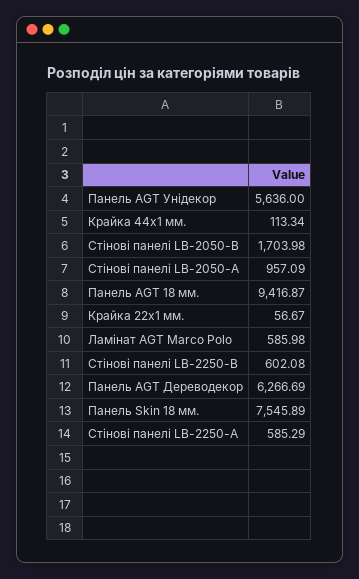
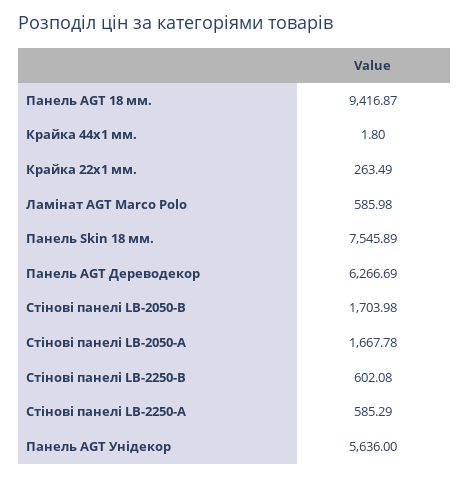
  {
    "Панель AGT Унідекор": 5636,
-   "Крайка 44x1 мм.": 113.34,
+   "Крайка 44x1 мм.": 1.8,
    "Стінові панелі LB-2050-В": 1703.98,
-   "Стінові панелі LB-2050-А": 957.09,
+   "Стінові панелі LB-2050-А": 1667.78,
    "Панель AGT 18 мм.": 9416.87,
-   "Крайка 22x1 мм.": 56.67,
+   "Крайка 22x1 мм.": 263.49,
    "Ламінат AGT Marco Polo": 585.98,
    "Стінові панелі LB-2250-В": 602.08,
    "Панель AGT Дереводекор": 6266.69,
    "Панель Skin 18 мм.": 7545.89,
    "Стінові панелі LB-2250-А": 585.29
  }

